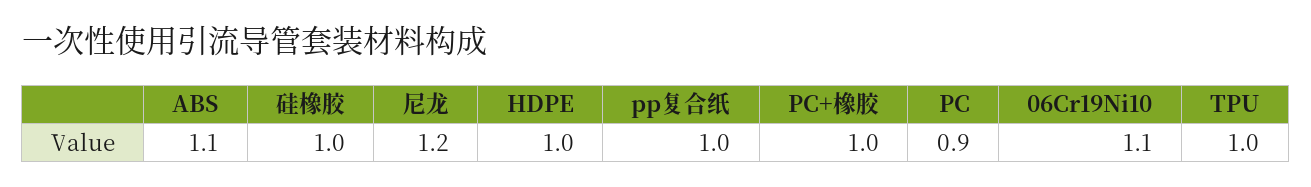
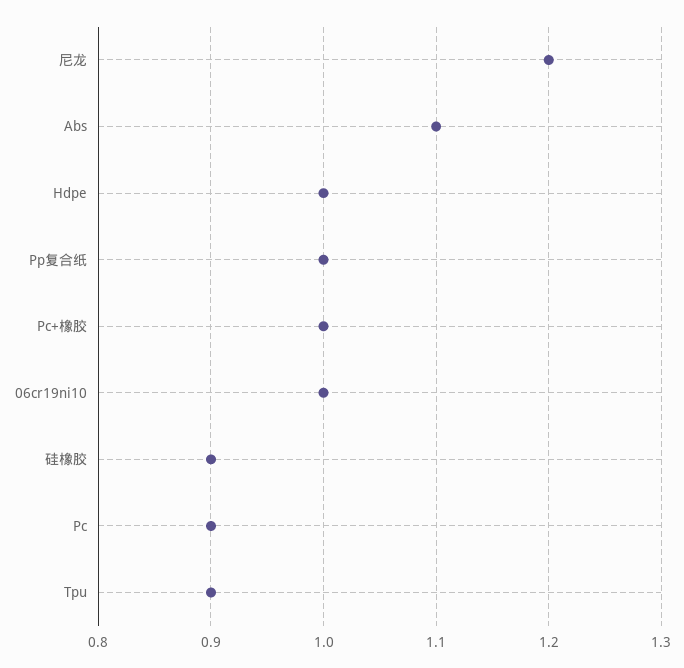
  {
    "ABS": 1.1,
-   "硅橡胶": 1,
+   "硅橡胶": 0.9,
    "尼龙": 1.2,
    "HDPE": 1,
    "pp复合纸": 1,
    "PC+橡胶": 1,
    "PC": 0.9,
-   "06Cr19Ni10": 1.1,
+   "06Cr19Ni10": 1,
-   "TPU": 1
+   "TPU": 0.9
  }

